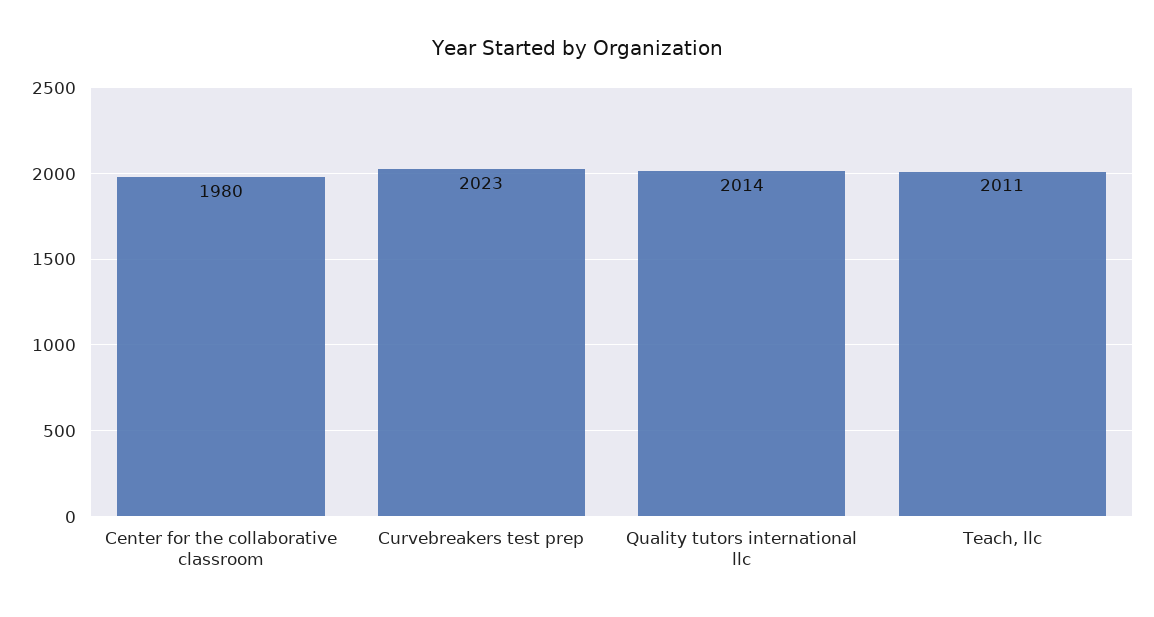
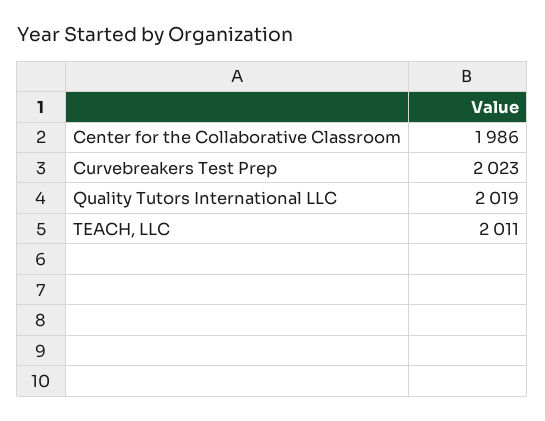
  {
-   "Center for the collaborative classroom": 1980,
+   "Center for the collaborative classroom": 1986,
    "Curvebreakers test prep": 2023,
-   "Quality tutors international llc": 2014,
+   "Quality tutors international llc": 2019,
    "Teach, llc": 2011
  }

